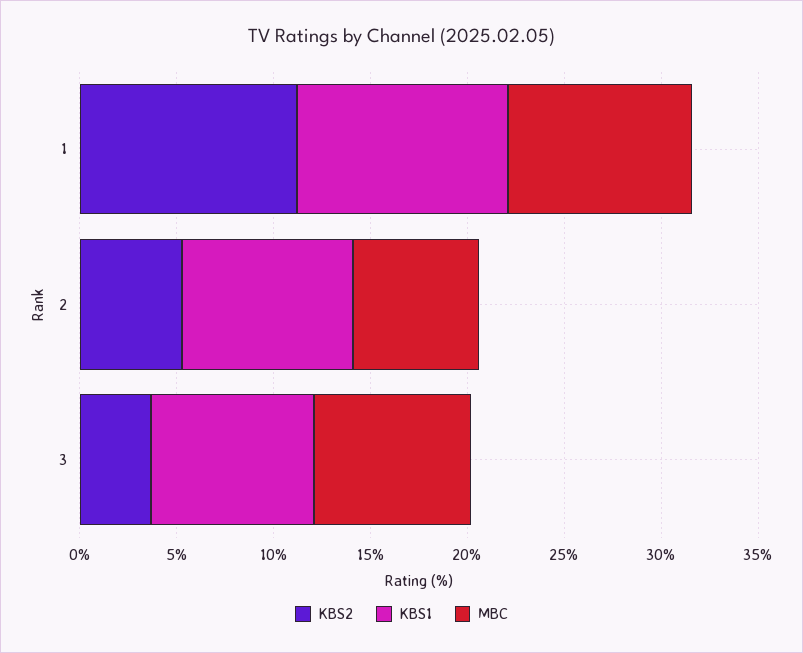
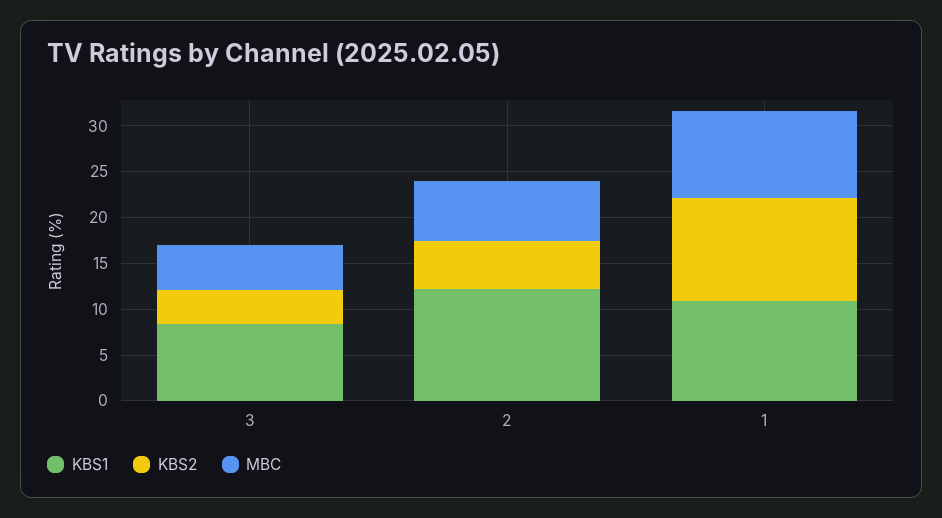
  {
    "KBS2": {
      "1": 11,
      "2": 5,
      "3": 4
    },
    "KBS1": {
      "1": 11,
-     "2": 9,
+     "2": 12,
      "3": 8
    },
    "MBC": {
      "1": 10,
      "2": 7,
-     "3": 8
+     "3": 5
    }
  }

